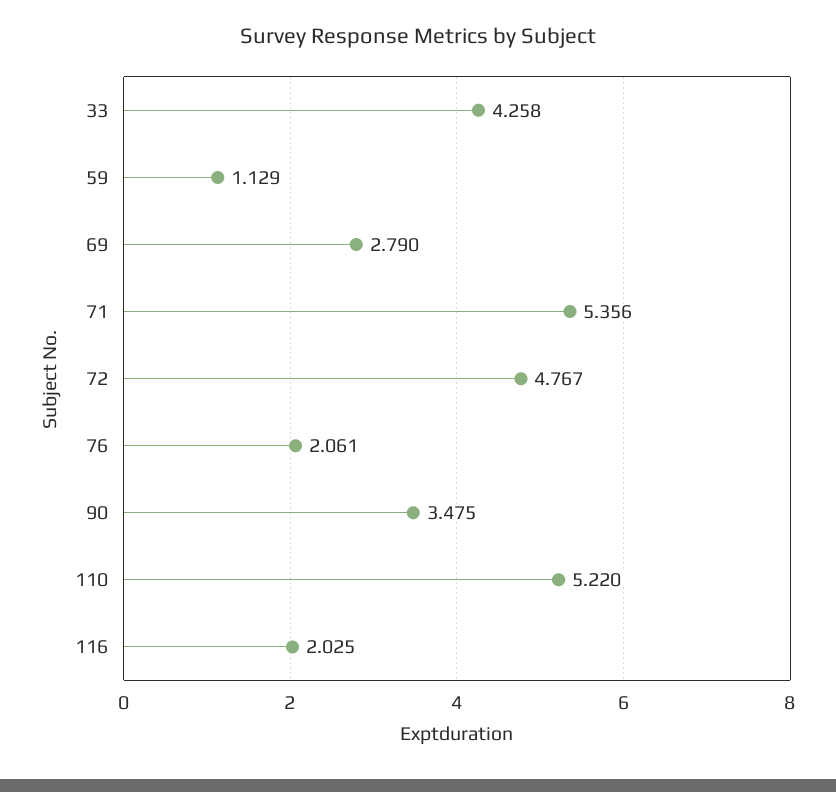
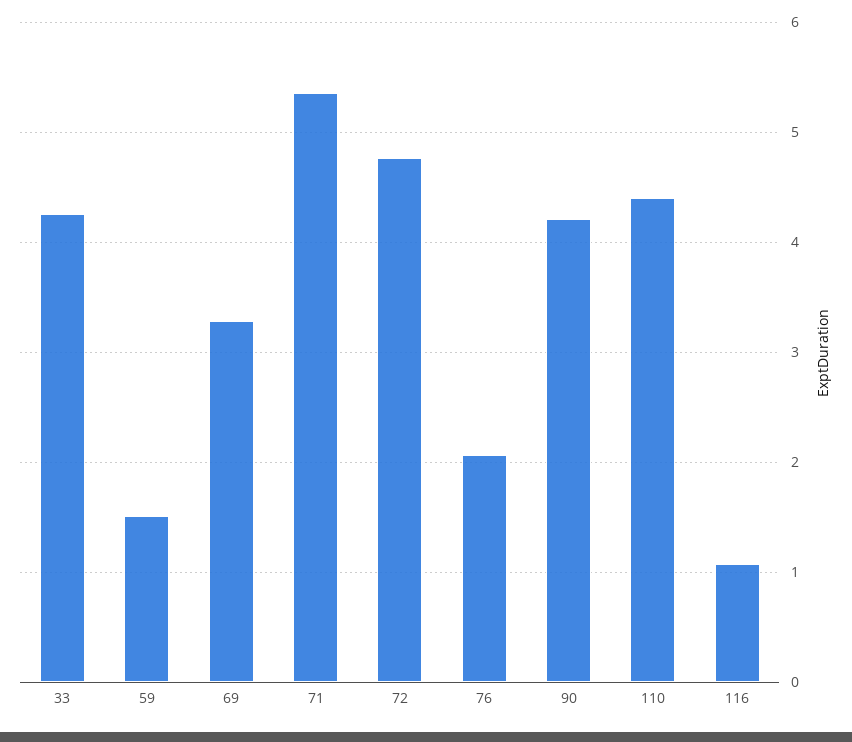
  {
    "33": 4.258,
-   "59": 1.129,
+   "59": 1.5,
-   "69": 2.79,
+   "69": 3.3,
    "71": 5.356,
    "72": 4.767,
    "76": 2.061,
-   "90": 3.475,
+   "90": 4.2,
-   "110": 5.22,
+   "110": 4.4,
-   "116": 2.025
+   "116": 1.1
  }

